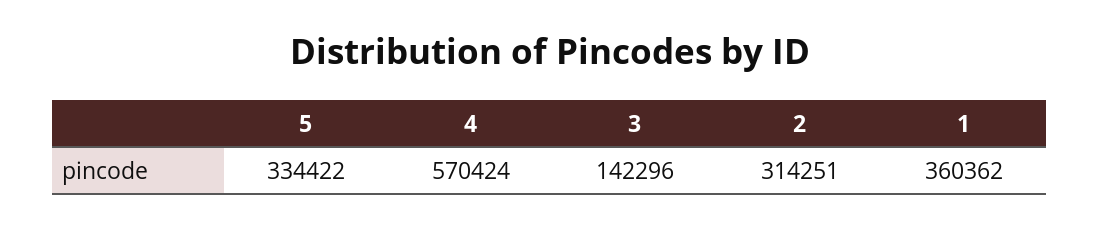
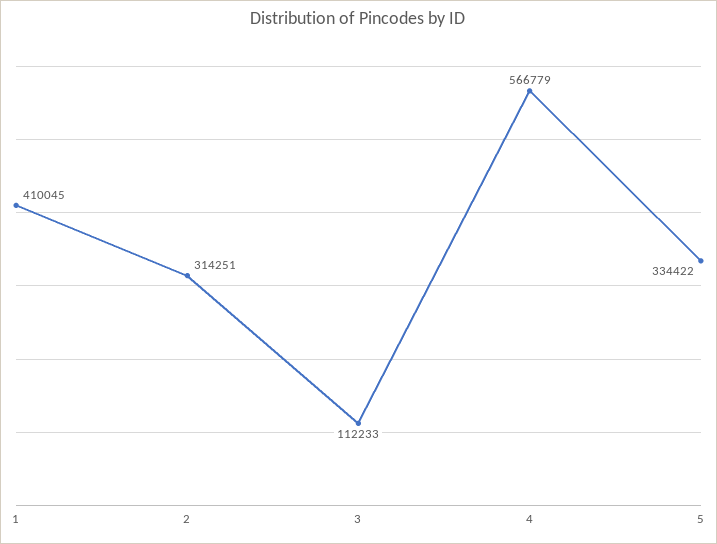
  {
    "5": 334422,
-   "4": 570424,
+   "4": 566779,
-   "3": 142296,
+   "3": 112233,
    "2": 314251,
-   "1": 360362
+   "1": 410045
  }

